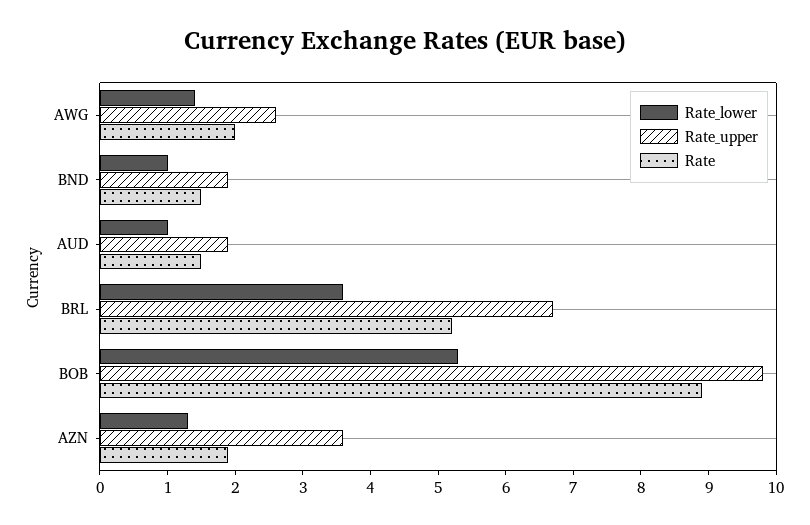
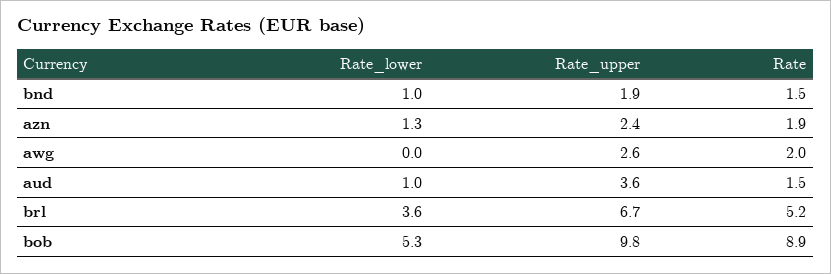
  {
    "Rate_lower": {
-     "AWG": 1.5,
+     "AWG": 0,
      "BND": 1,
      "AUD": 1,
      "BRL": 3.6,
      "BOB": 5.3,
      "AZN": 1.3
    },
    "Rate_upper": {
      "AWG": 2.6,
      "BND": 1.9,
-     "AUD": 2,
+     "AUD": 3.6,
      "BRL": 6.7,
      "BOB": 9.8,
-     "AZN": 3.5
+     "AZN": 2.4
    },
    "Rate": {
      "AWG": 2,
      "BND": 1.5,
      "AUD": 1.5,
      "BRL": 5.2,
      "BOB": 8.9,
      "AZN": 1.9
    }
  }

